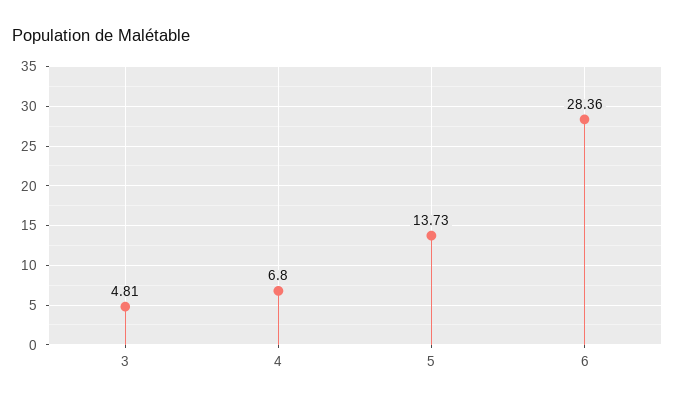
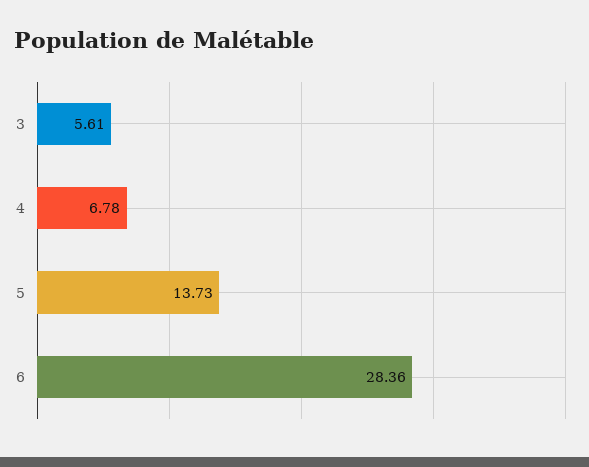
  {
-   "3": 4.81,
+   "3": 5.61,
-   "4": 6.8,
+   "4": 6.78,
    "5": 13.73,
    "6": 28.36
  }

